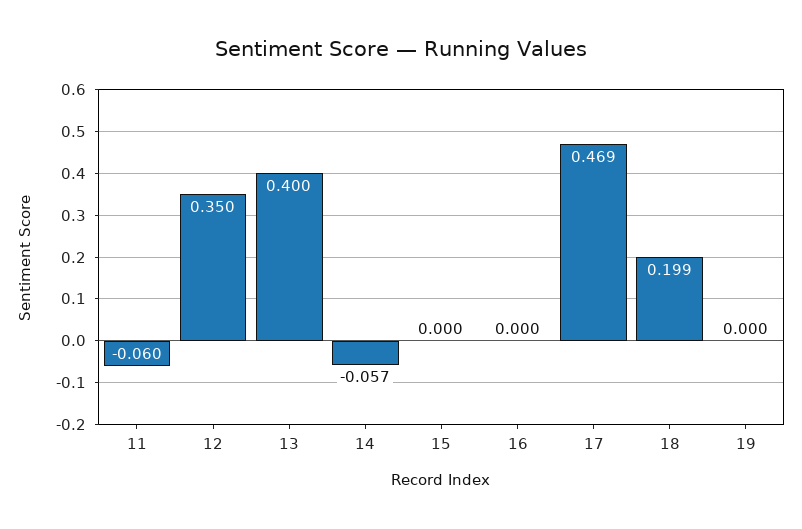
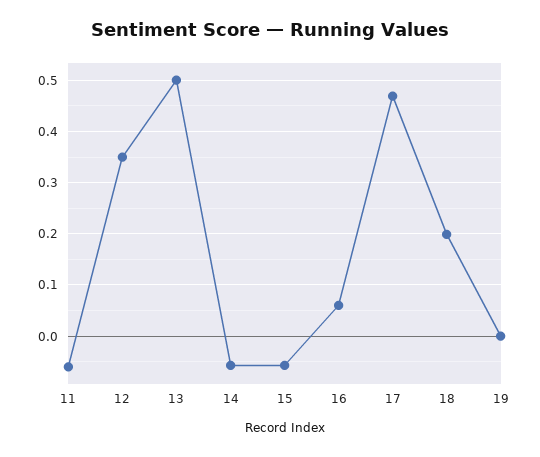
  {
    "11": -0.06,
    "12": 0.35,
-   "13": 0.4,
+   "13": 0.5,
    "14": -0.057,
-   "15": 0,
+   "15": -0.06,
-   "16": 0,
+   "16": 0.06,
    "17": 0.469,
    "18": 0.199,
    "19": 0
  }

